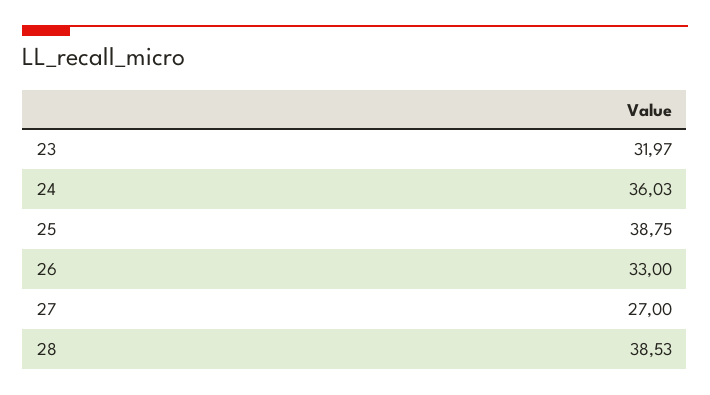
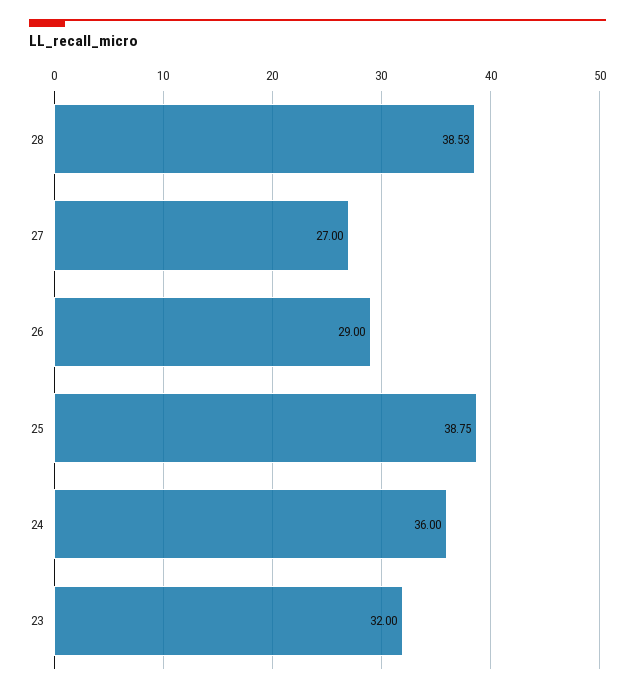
  {
-   "23": 31.97,
+   "23": 32,
-   "24": 36.03,
+   "24": 36,
    "25": 38.75,
-   "26": 33,
+   "26": 29,
    "27": 27,
    "28": 38.53
  }

